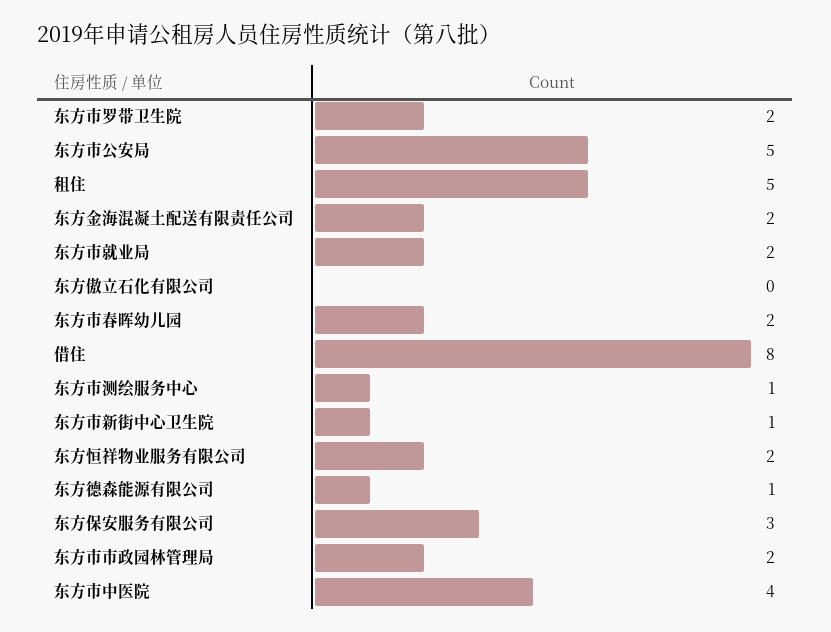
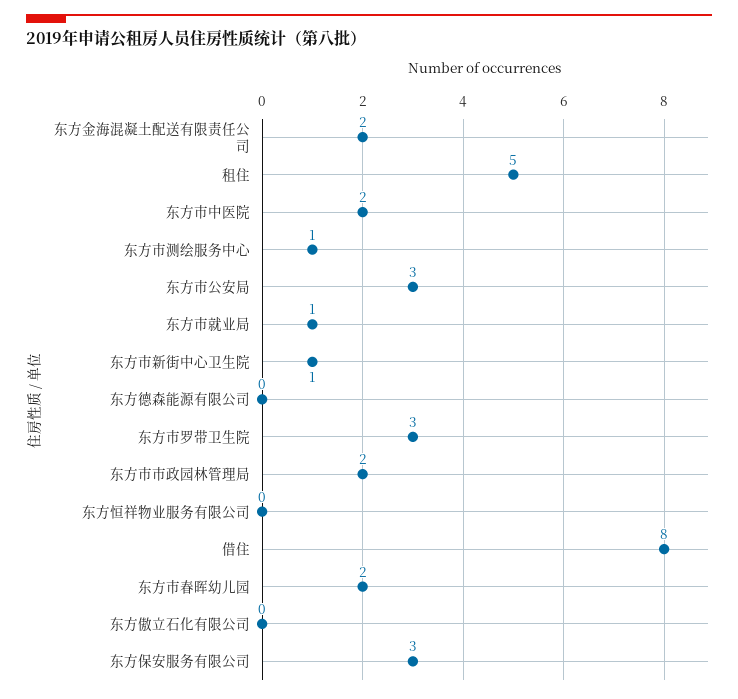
  {
-   "东方市罗带卫生院": 2,
+   "东方市罗带卫生院": 3,
-   "东方市公安局": 5,
+   "东方市公安局": 3,
    "租住": 5,
    "东方金海混凝土配送有限责任公司": 2,
-   "东方市就业局": 2,
+   "东方市就业局": 1,
    "东方傲立石化有限公司": 0,
    "东方市春晖幼儿园": 2,
    "借住": 8,
    "东方市测绘服务中心": 1,
    "东方市新街中心卫生院": 1,
-   "东方恒祥物业服务有限公司": 2,
+   "东方恒祥物业服务有限公司": 0,
-   "东方德森能源有限公司": 1,
+   "东方德森能源有限公司": 0,
    "东方保安服务有限公司": 3,
    "东方市市政园林管理局": 2,
-   "东方市中医院": 4
+   "东方市中医院": 2
  }

